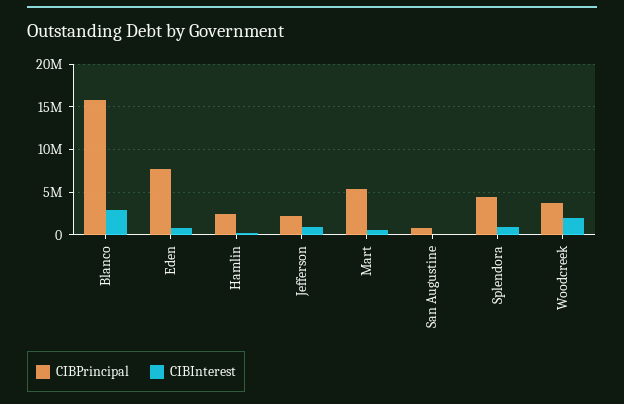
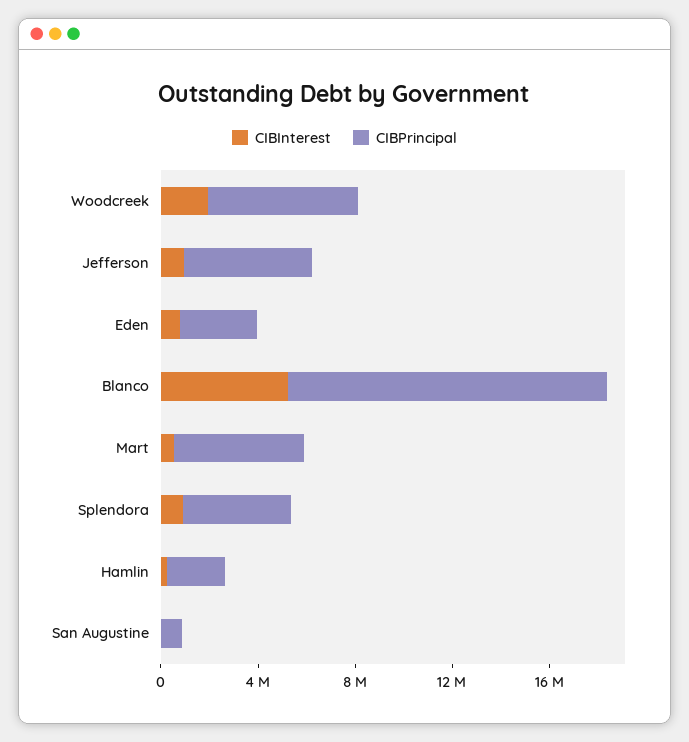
  {
    "CIBPrincipal": {
-     "Blanco": 16000000,
+     "Blanco": 13000000,
-     "Eden": 8000000,
+     "Eden": 3000000,
      "Hamlin": 2000000,
-     "Jefferson": 2000000,
+     "Jefferson": 5000000,
      "Mart": 5000000,
      "San Augustine": 1000000,
      "Splendora": 4000000,
-     "Woodcreek": 4000000
+     "Woodcreek": 6000000
    },
    "CIBInterest": {
-     "Blanco": 3000000,
+     "Blanco": 5000000,
      "Eden": 1000000,
      "Hamlin": 0,
      "Jefferson": 1000000,
      "Mart": 1000000,
      "San Augustine": 0,
      "Splendora": 1000000,
      "Woodcreek": 2000000
    }
  }

